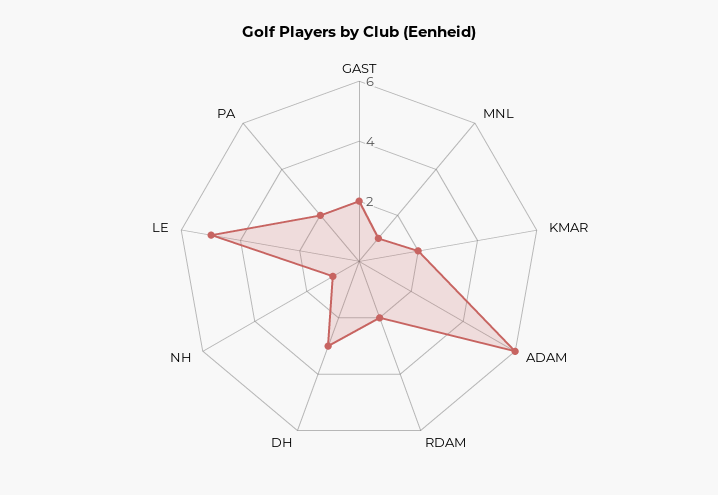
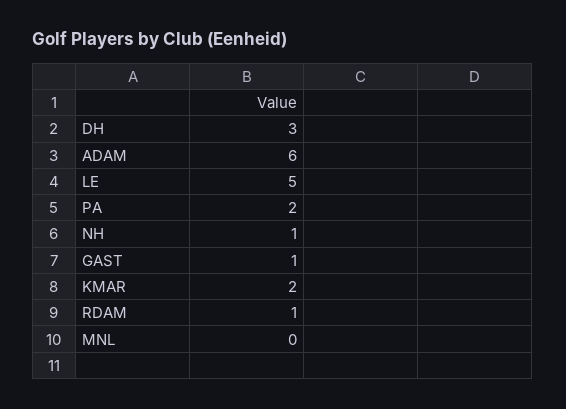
  {
-   "GAST": 2,
+   "GAST": 1,
-   "MNL": 1,
+   "MNL": 0,
    "KMAR": 2,
    "ADAM": 6,
-   "RDAM": 2,
+   "RDAM": 1,
    "DH": 3,
    "NH": 1,
    "LE": 5,
    "PA": 2
  }

